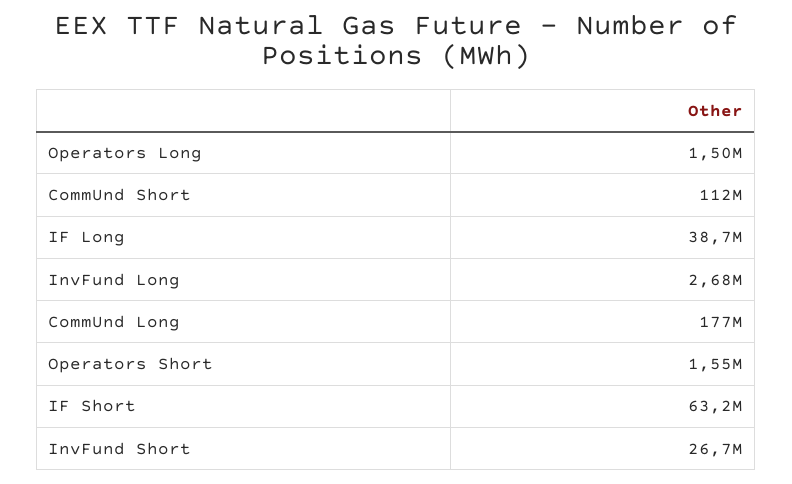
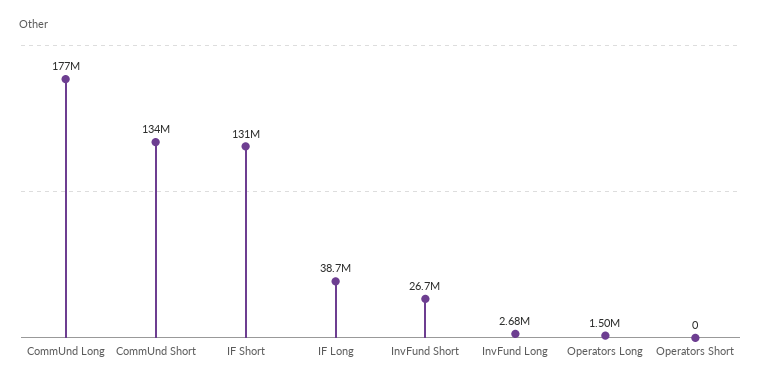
  {
    "Operators Long": 1500000,
-   "CommUnd Short": 112000000,
+   "CommUnd Short": 134000000,
    "IF Long": 38700000,
    "InvFund Long": 2680000,
    "CommUnd Long": 177000000,
-   "Operators Short": 1550000,
+   "Operators Short": 0,
-   "IF Short": 63200000,
+   "IF Short": 131000000,
    "InvFund Short": 26700000
  }

